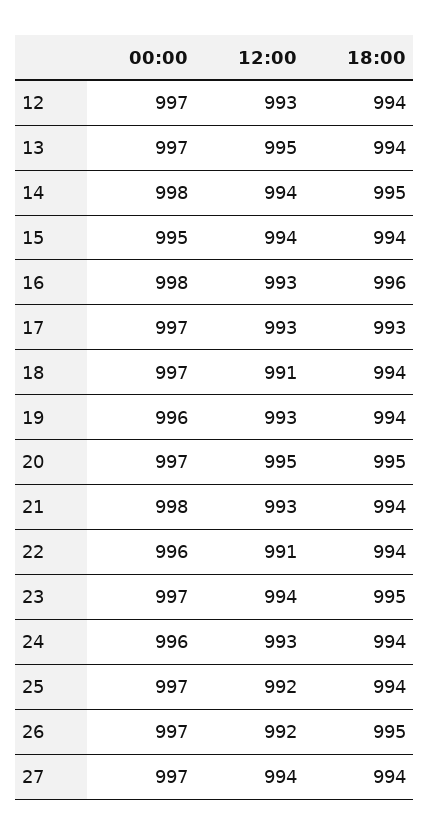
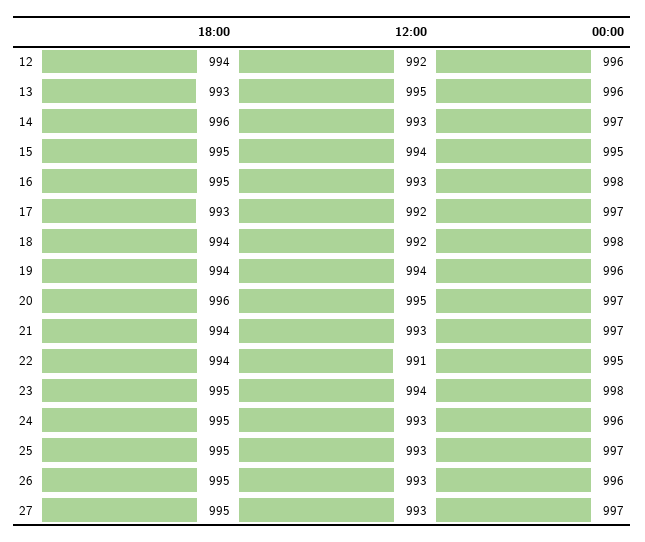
  {
    "00:00": {
-     "12": 997,
+     "12": 996,
-     "13": 997,
+     "13": 996,
-     "14": 998,
+     "14": 997,
      "15": 995,
      "16": 998,
      "17": 997,
-     "18": 997,
+     "18": 998,
      "19": 996,
      "20": 997,
-     "21": 998,
+     "21": 997,
-     "22": 996,
+     "22": 995,
-     "23": 997,
+     "23": 998,
      "24": 996,
      "25": 997,
-     "26": 997,
+     "26": 996,
      "27": 997
    },
    "12:00": {
-     "12": 993,
+     "12": 992,
      "13": 995,
-     "14": 994,
+     "14": 993,
      "15": 994,
      "16": 993,
-     "17": 993,
+     "17": 992,
-     "18": 991,
+     "18": 992,
-     "19": 993,
+     "19": 994,
      "20": 995,
      "21": 993,
      "22": 991,
      "23": 994,
      "24": 993,
-     "25": 992,
+     "25": 993,
-     "26": 992,
+     "26": 993,
-     "27": 994
+     "27": 993
    },
    "18:00": {
      "12": 994,
-     "13": 994,
+     "13": 993,
-     "14": 995,
+     "14": 996,
-     "15": 994,
+     "15": 995,
-     "16": 996,
+     "16": 995,
      "17": 993,
      "18": 994,
      "19": 994,
-     "20": 995,
+     "20": 996,
      "21": 994,
      "22": 994,
      "23": 995,
-     "24": 994,
+     "24": 995,
-     "25": 994,
+     "25": 995,
      "26": 995,
-     "27": 994
+     "27": 995
    }
  }

